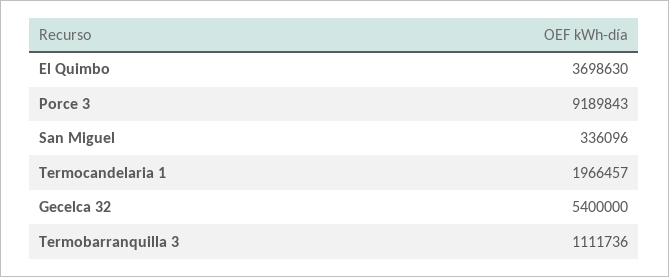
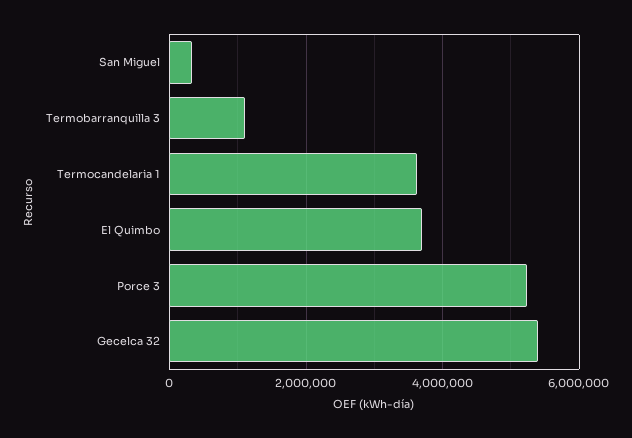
  {
    "El Quimbo": 3698630,
-   "Porce 3": 9189843,
+   "Porce 3": 5200000,
    "San Miguel": 336096,
-   "Termocandelaria 1": 1966457,
+   "Termocandelaria 1": 3600000,
    "Gecelca 32": 5400000,
    "Termobarranquilla 3": 1111736
  }

